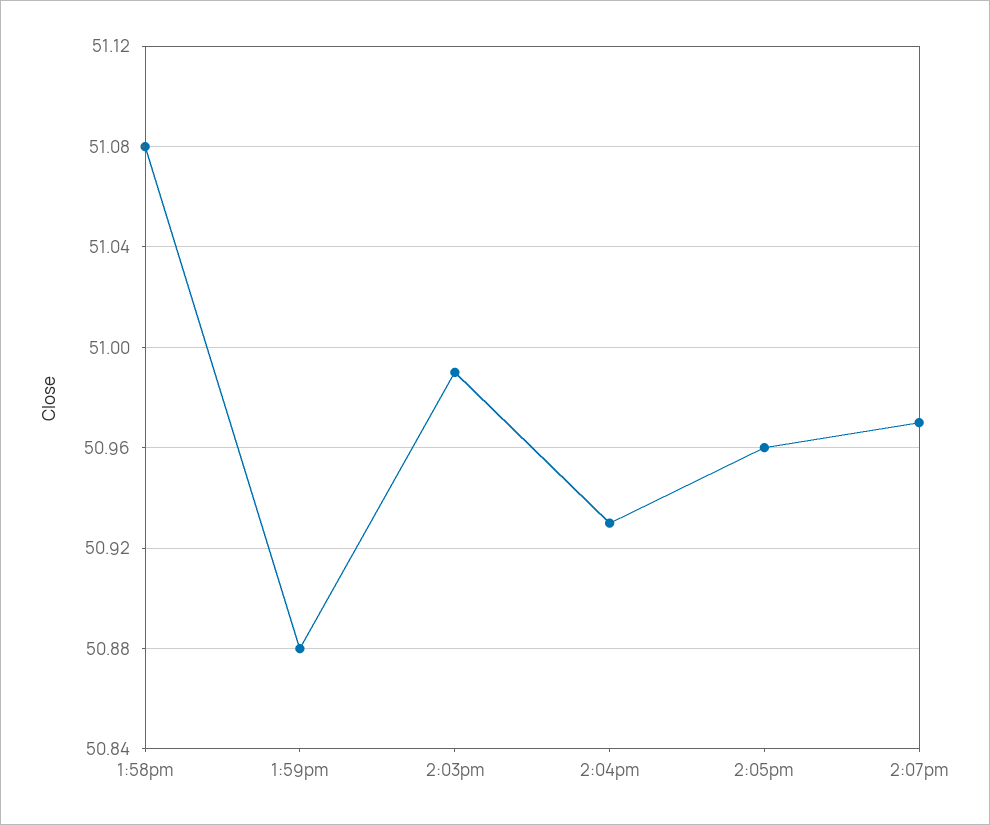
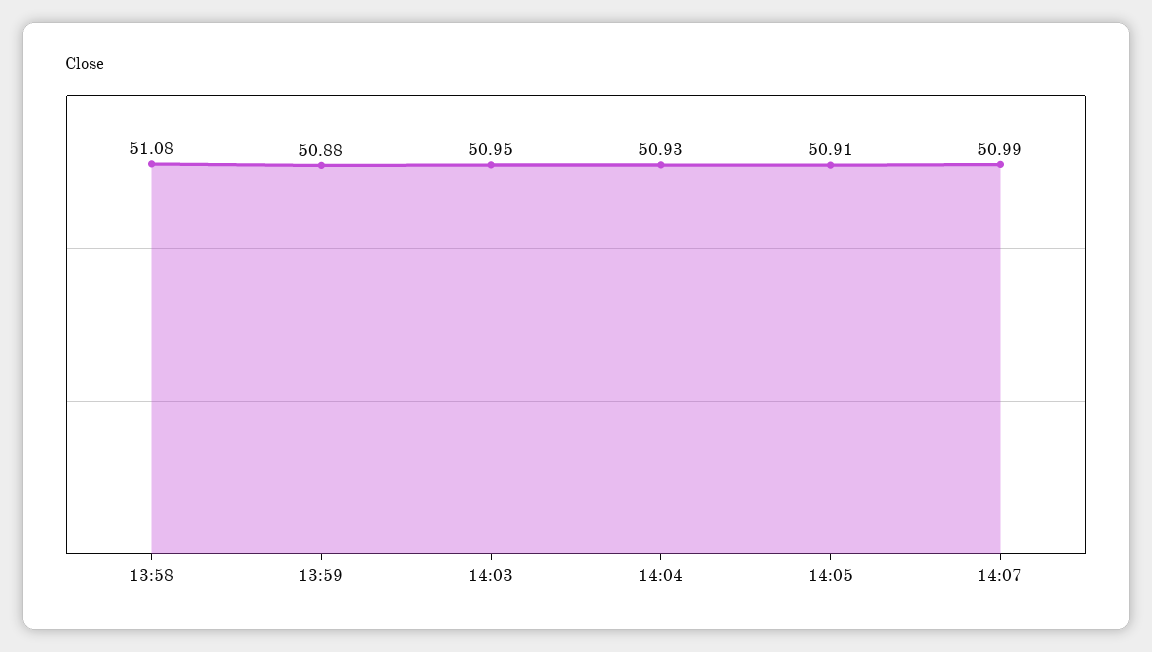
  {
    "1:58pm": 51.08,
    "1:59pm": 50.88,
-   "2:03pm": 50.99,
+   "2:03pm": 50.95,
    "2:04pm": 50.93,
-   "2:05pm": 50.96,
+   "2:05pm": 50.91,
-   "2:07pm": 50.97
+   "2:07pm": 50.99
  }

